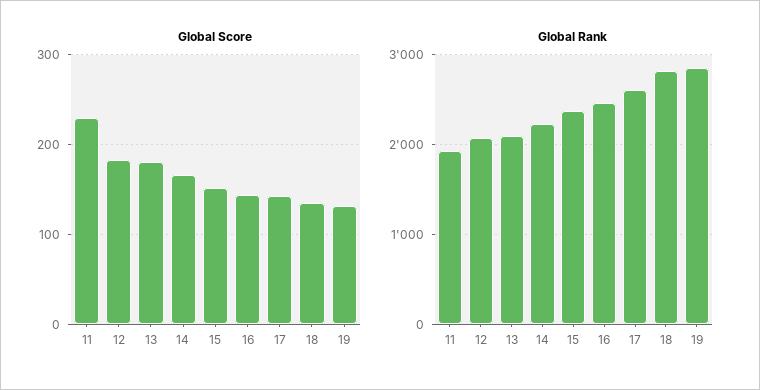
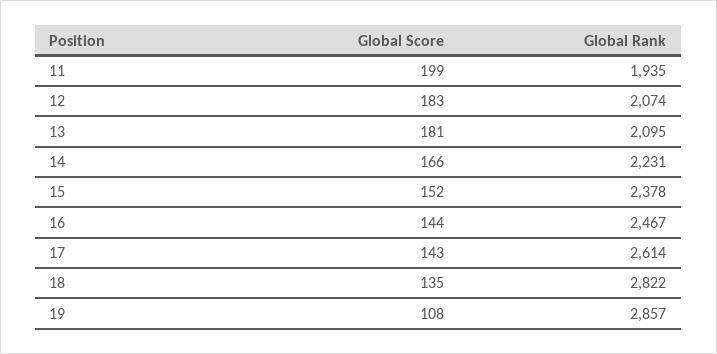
  {
    "Global Score": {
-     "11": 230,
+     "11": 199,
      "12": 183,
      "13": 181,
      "14": 166,
      "15": 152,
      "16": 144,
      "17": 143,
      "18": 135,
-     "19": 130
+     "19": 108
    },
    "Global Rank": {
      "11": 1935,
      "12": 2074,
      "13": 2095,
      "14": 2231,
      "15": 2378,
      "16": 2467,
      "17": 2614,
      "18": 2822,
      "19": 2857
    }
  }

